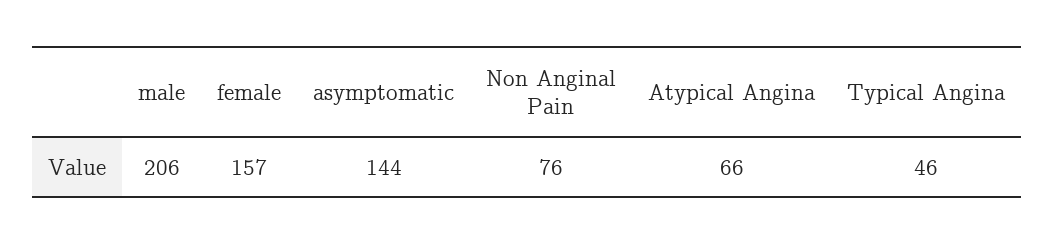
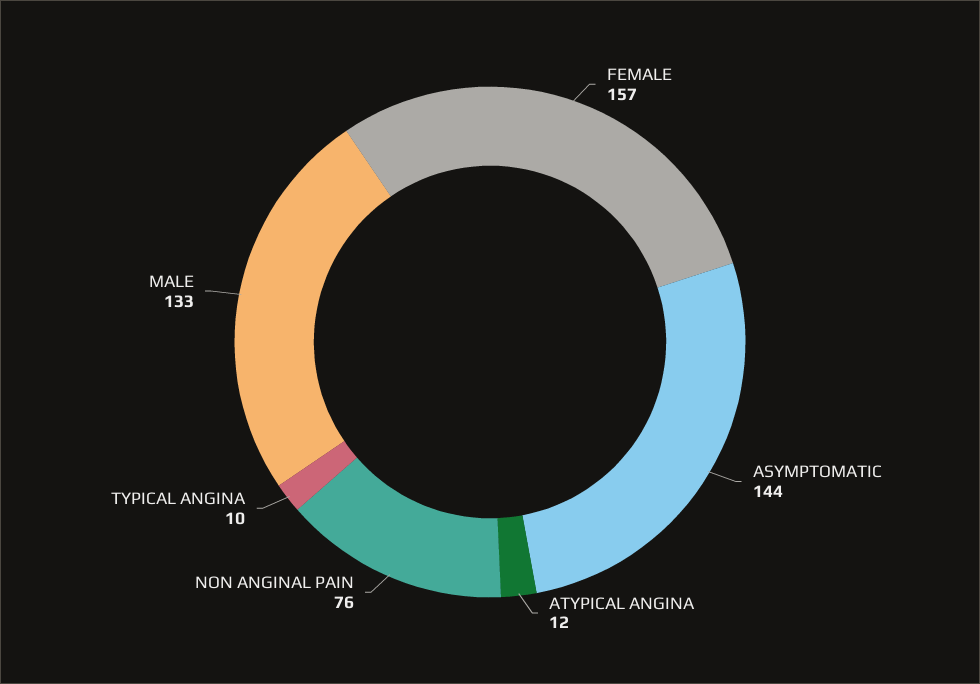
  {
-   "male": 206,
+   "male": 133,
    "female": 157,
    "asymptomatic": 144,
    "Non Anginal Pain": 76,
-   "Atypical Angina": 66,
+   "Atypical Angina": 12,
-   "Typical Angina": 46
+   "Typical Angina": 10
  }

